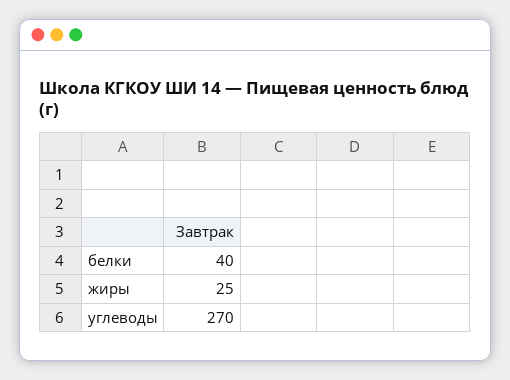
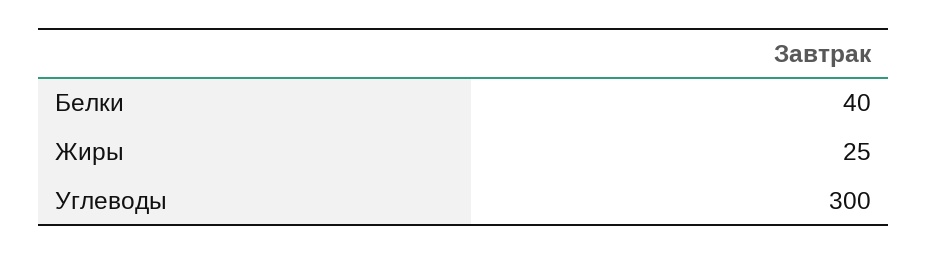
  {
    "белки": 40,
    "жиры": 25,
-   "углеводы": 270
+   "углеводы": 300
  }

